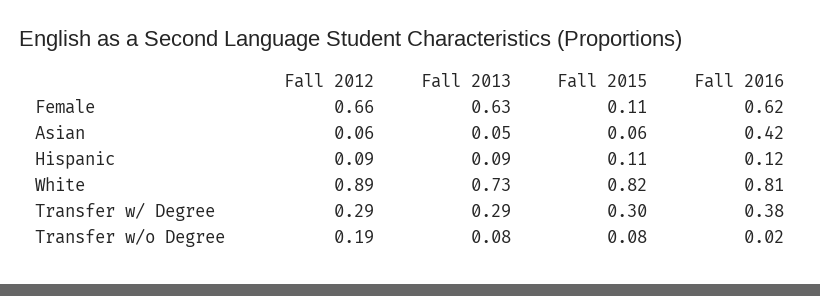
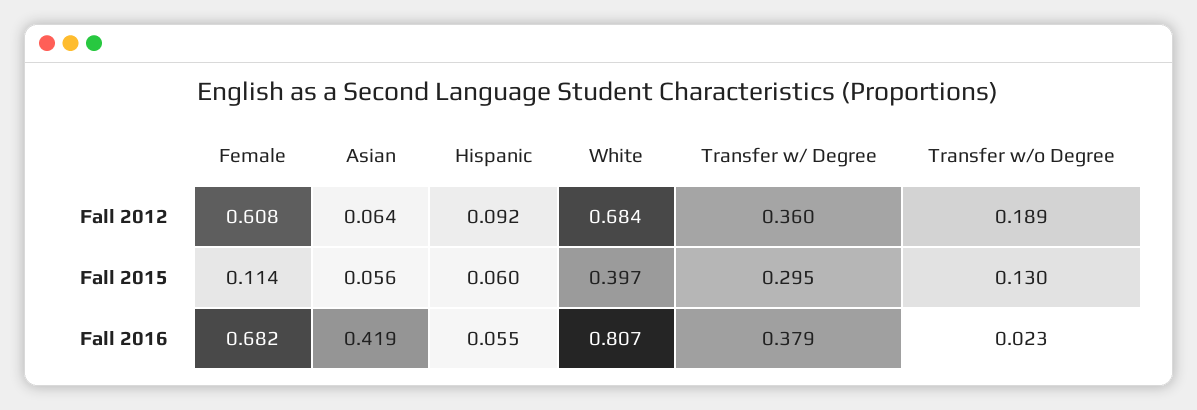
  {
    "Fall 2012": {
-     "Female": 0.66,
+     "Female": 0.608,
      "Asian": 0.064,
      "Hispanic": 0.092,
-     "White": 0.89,
+     "White": 0.684,
-     "Transfer w/ Degree": 0.29,
+     "Transfer w/ Degree": 0.36,
      "Transfer w/o Degree": 0.189
    },
-   "Fall 2013": {
-     "Female": 0.63,
-     "Asian": 0.05,
-     "Hispanic": 0.09,
-     "White": 0.73,
-     "Transfer w/ Degree": 0.29,
-     "Transfer w/o Degree": 0.08
-   },
    "Fall 2015": {
      "Female": 0.114,
      "Asian": 0.056,
-     "Hispanic": 0.11,
+     "Hispanic": 0.06,
-     "White": 0.82,
+     "White": 0.397,
      "Transfer w/ Degree": 0.295,
-     "Transfer w/o Degree": 0.08
+     "Transfer w/o Degree": 0.13
    },
    "Fall 2016": {
-     "Female": 0.62,
+     "Female": 0.682,
      "Asian": 0.419,
-     "Hispanic": 0.12,
+     "Hispanic": 0.055,
      "White": 0.807,
      "Transfer w/ Degree": 0.379,
      "Transfer w/o Degree": 0.023
    }
  }

